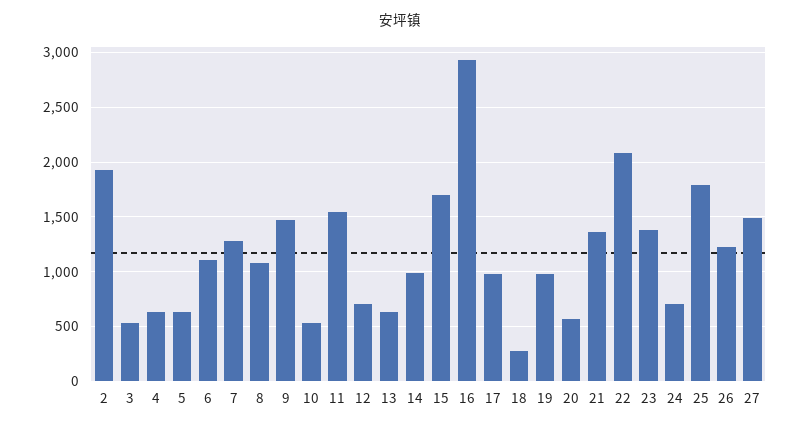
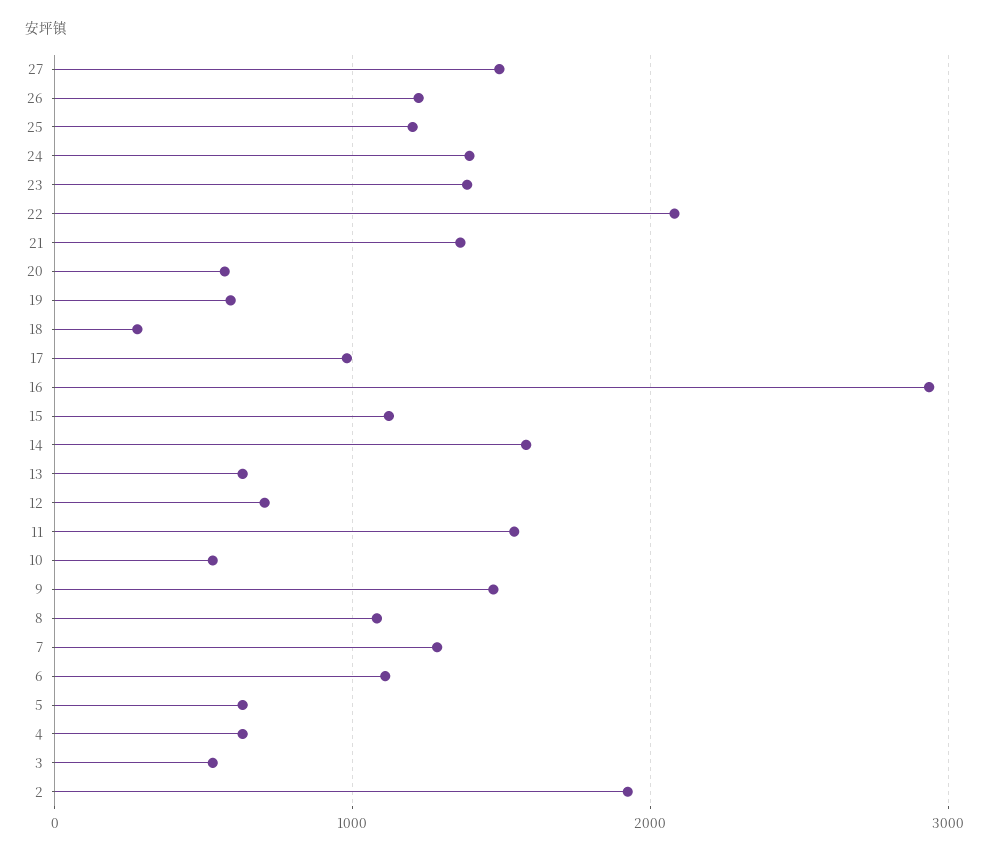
  {
    "2": 1900,
    "3": 500,
    "4": 600,
    "5": 600,
    "6": 1100,
    "7": 1300,
    "8": 1100,
    "9": 1500,
    "10": 500,
    "11": 1500,
    "12": 700,
    "13": 600,
-   "14": 1000,
+   "14": 1600,
-   "15": 1700,
+   "15": 1100,
    "16": 2900,
    "17": 1000,
    "18": 300,
-   "19": 1000,
+   "19": 600,
    "20": 600,
    "21": 1400,
    "22": 2100,
    "23": 1400,
-   "24": 700,
+   "24": 1400,
-   "25": 1800,
+   "25": 1200,
    "26": 1200,
    "27": 1500
  }

